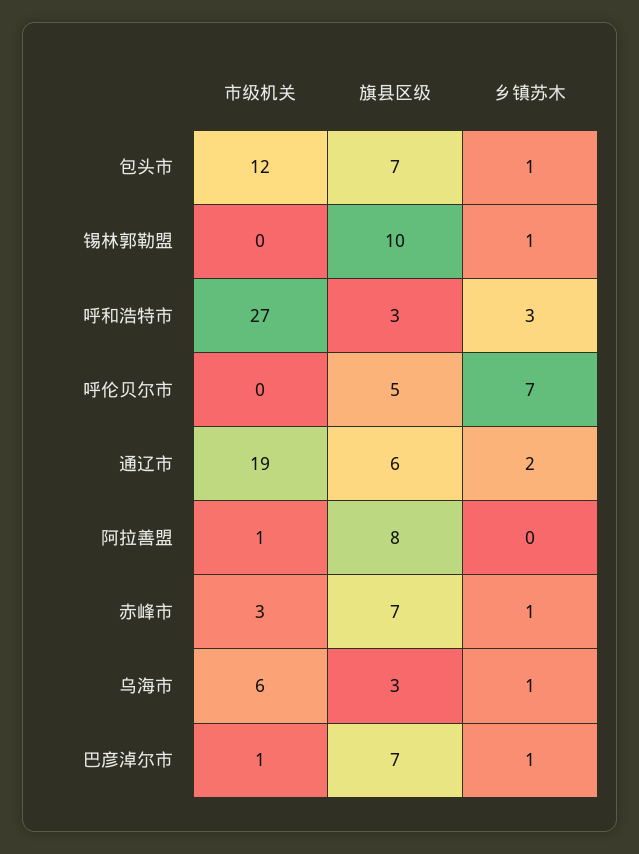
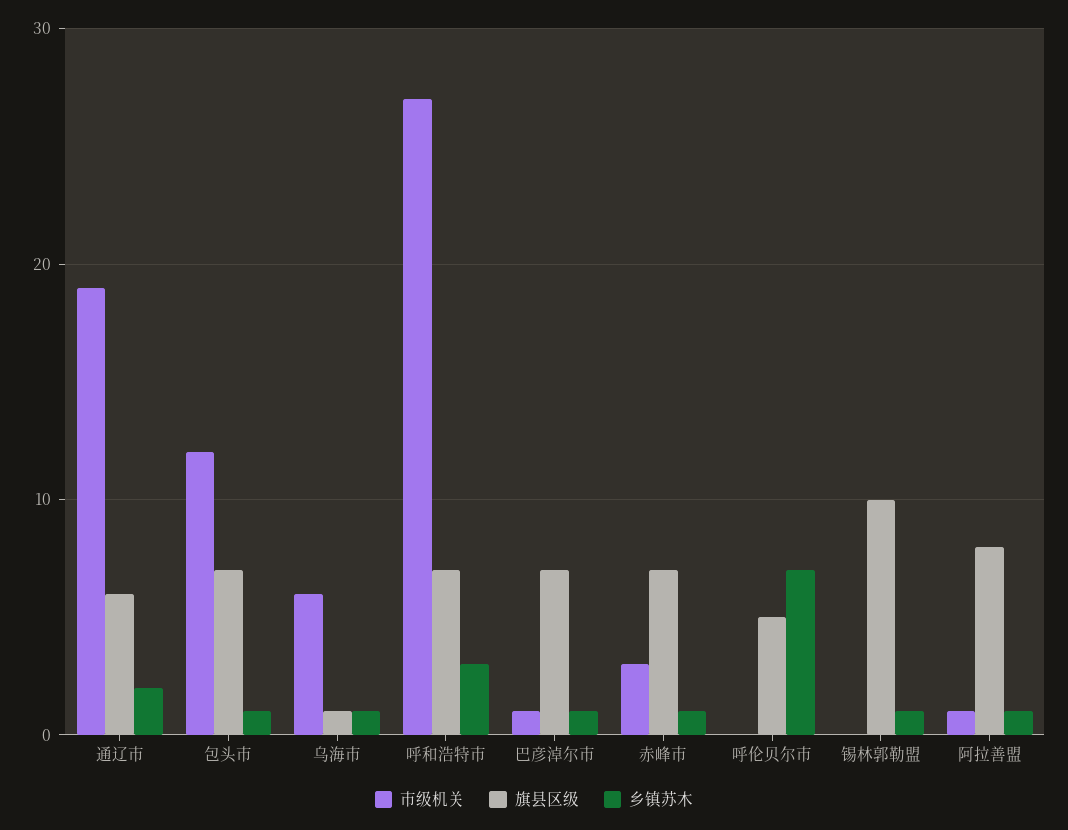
  {
    "市级机关": {
      "包头市": 12,
      "锡林郭勒盟": 0,
      "呼和浩特市": 27,
      "呼伦贝尔市": 0,
      "通辽市": 19,
      "阿拉善盟": 1,
      "赤峰市": 3,
      "乌海市": 6,
      "巴彦淖尔市": 1
    },
    "旗县区级": {
      "包头市": 7,
      "锡林郭勒盟": 10,
-     "呼和浩特市": 3,
+     "呼和浩特市": 7,
      "呼伦贝尔市": 5,
      "通辽市": 6,
      "阿拉善盟": 8,
      "赤峰市": 7,
-     "乌海市": 3,
+     "乌海市": 1,
      "巴彦淖尔市": 7
    },
    "乡镇苏木": {
      "包头市": 1,
      "锡林郭勒盟": 1,
      "呼和浩特市": 3,
      "呼伦贝尔市": 7,
      "通辽市": 2,
-     "阿拉善盟": 0,
+     "阿拉善盟": 1,
      "赤峰市": 1,
      "乌海市": 1,
      "巴彦淖尔市": 1
    }
  }

